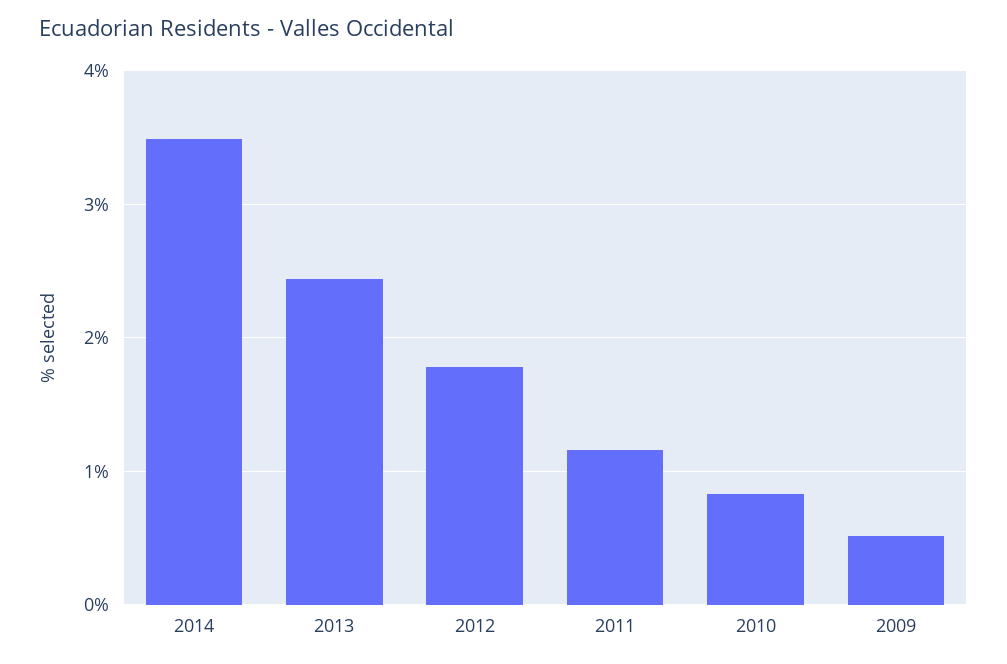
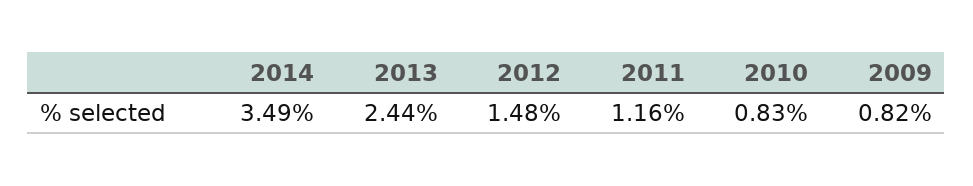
  {
    "2014": 3.49,
    "2013": 2.44,
-   "2012": 1.8,
+   "2012": 1.48,
    "2011": 1.16,
    "2010": 0.83,
-   "2009": 0.5
+   "2009": 0.82
  }

